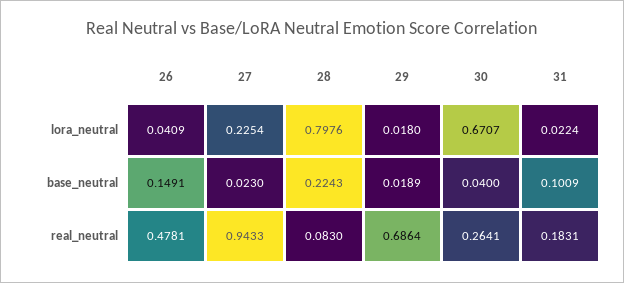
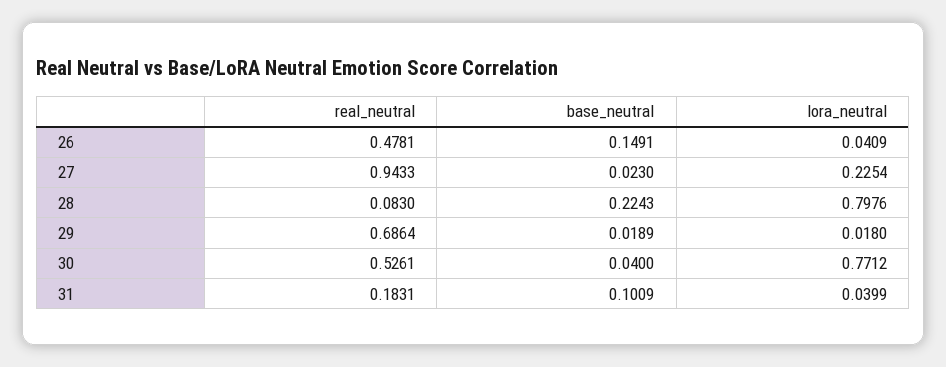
  {
    "26": {
      "lora_neutral": 0.0409,
      "base_neutral": 0.1491,
      "real_neutral": 0.4781
    },
    "27": {
      "lora_neutral": 0.2254,
      "base_neutral": 0.023,
      "real_neutral": 0.9433
    },
    "28": {
      "lora_neutral": 0.7976,
      "base_neutral": 0.2243,
      "real_neutral": 0.083
    },
    "29": {
      "lora_neutral": 0.018,
      "base_neutral": 0.0189,
      "real_neutral": 0.6864
    },
    "30": {
-     "lora_neutral": 0.6707,
+     "lora_neutral": 0.7712,
      "base_neutral": 0.04,
-     "real_neutral": 0.2641
+     "real_neutral": 0.5261
    },
    "31": {
-     "lora_neutral": 0.0224,
+     "lora_neutral": 0.0399,
      "base_neutral": 0.1009,
      "real_neutral": 0.1831
    }
  }

